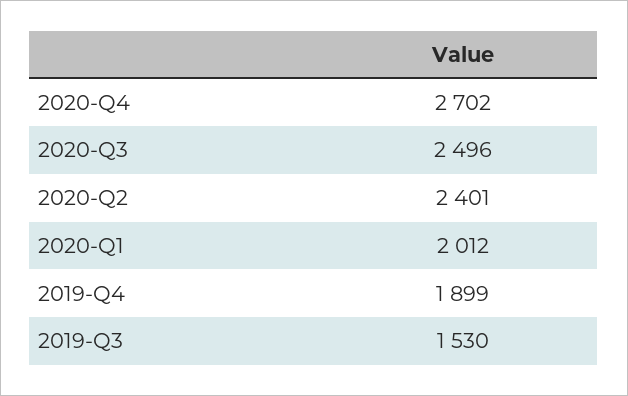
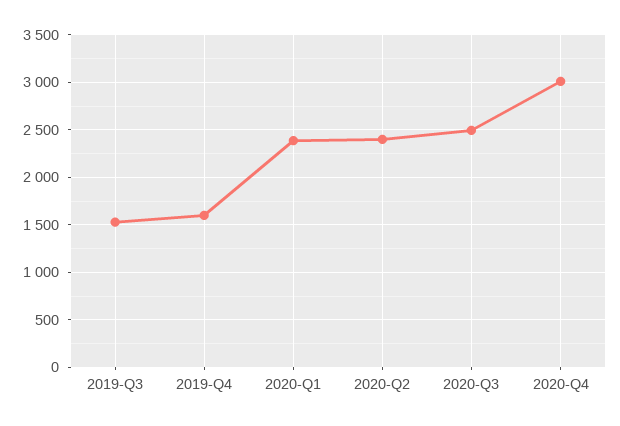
  {
-   "2020-Q4": 2702,
+   "2020-Q4": 3000,
    "2020-Q3": 2496,
    "2020-Q2": 2401,
-   "2020-Q1": 2012,
+   "2020-Q1": 2400,
-   "2019-Q4": 1899,
+   "2019-Q4": 1600,
    "2019-Q3": 1530
  }

